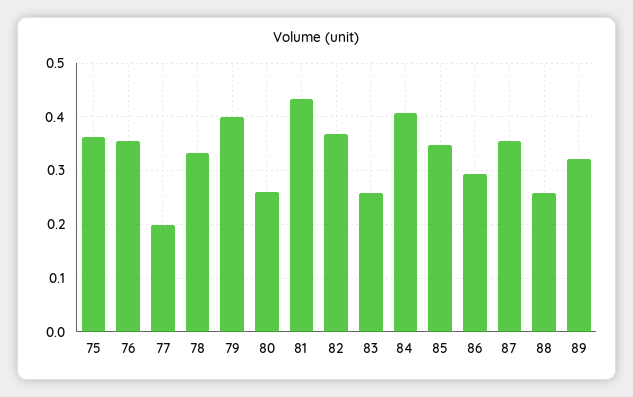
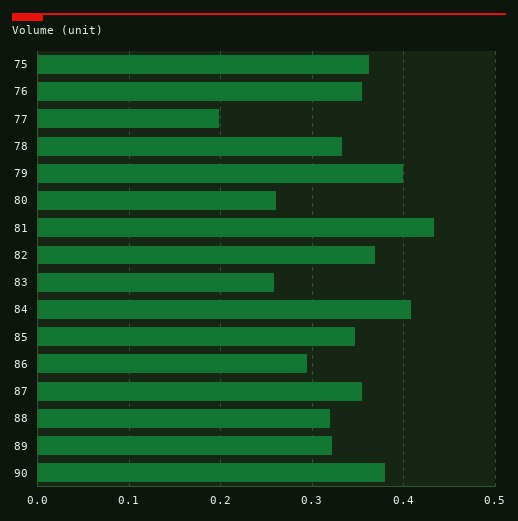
  {
    "75": 0.36,
    "76": 0.36,
    "77": 0.2,
    "78": 0.33,
    "79": 0.4,
    "80": 0.26,
    "81": 0.43,
    "82": 0.37,
    "83": 0.26,
    "84": 0.41,
    "85": 0.35,
    "86": 0.29,
    "87": 0.36,
-   "88": 0.26,
+   "88": 0.32,
-   "89": 0.32
+   "89": 0.32,
+   "90": 0.38
  }

